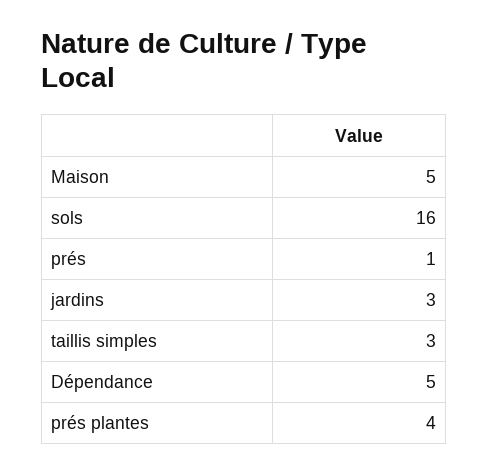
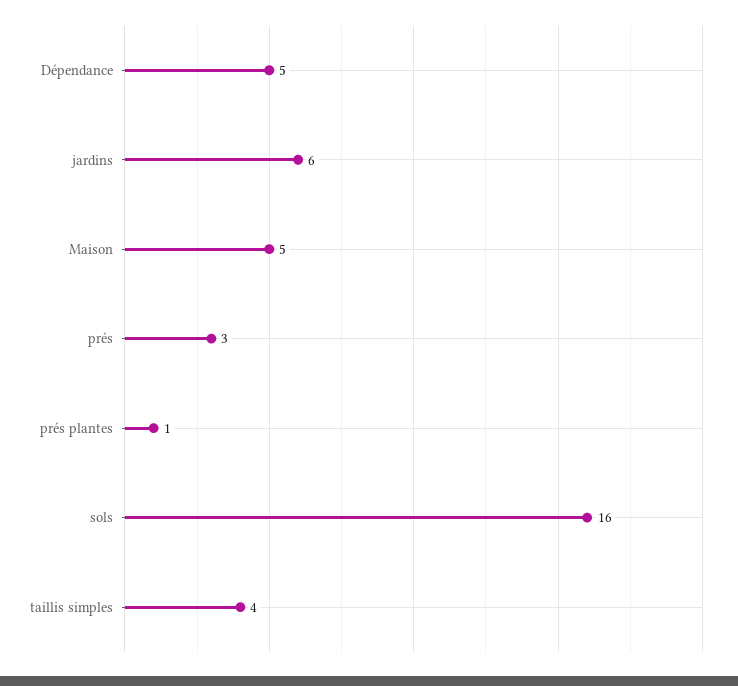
  {
    "Maison": 5,
    "sols": 16,
-   "prés": 1,
+   "prés": 3,
-   "jardins": 3,
+   "jardins": 6,
-   "taillis simples": 3,
+   "taillis simples": 4,
    "Dépendance": 5,
-   "prés plantes": 4
+   "prés plantes": 1
  }

